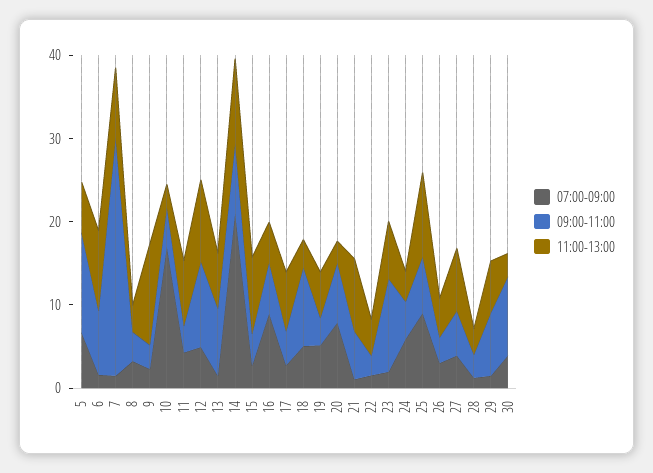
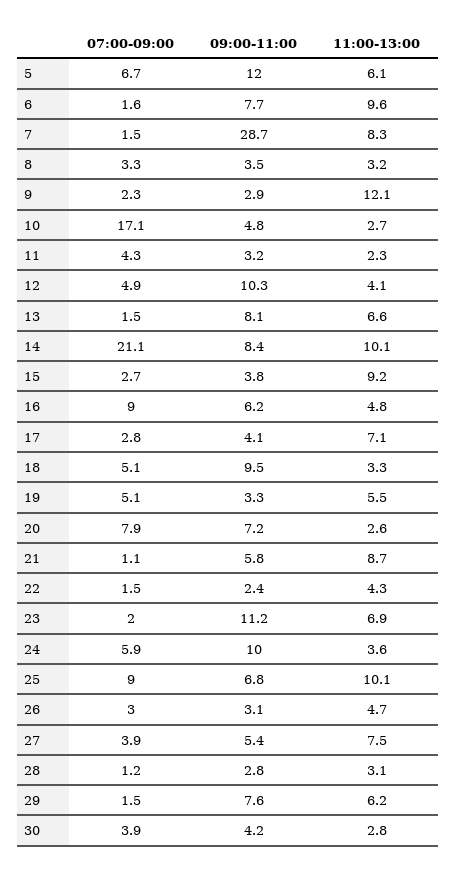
  {
    "07:00-09:00": {
      "5": 6.7,
      "6": 1.6,
      "7": 1.5,
      "8": 3.3,
      "9": 2.3,
      "10": 17.1,
      "11": 4.3,
      "12": 4.9,
      "13": 1.5,
      "14": 21.1,
      "15": 2.7,
      "16": 9,
      "17": 2.8,
      "18": 5.1,
      "19": 5.1,
      "20": 7.9,
      "21": 1.1,
      "22": 1.5,
      "23": 2,
      "24": 5.9,
      "25": 9,
      "26": 3,
      "27": 3.9,
      "28": 1.2,
      "29": 1.5,
      "30": 3.9
    },
    "09:00-11:00": {
      "5": 12,
      "6": 7.7,
      "7": 28.7,
      "8": 3.5,
      "9": 2.9,
      "10": 4.8,
      "11": 3.2,
      "12": 10.3,
      "13": 8.1,
      "14": 8.4,
      "15": 3.8,
      "16": 6.2,
      "17": 4.1,
      "18": 9.5,
      "19": 3.3,
      "20": 7.2,
      "21": 5.8,
      "22": 2.4,
      "23": 11.2,
-     "24": 4,
+     "24": 10,
      "25": 6.8,
      "26": 3.1,
      "27": 5.4,
      "28": 2.8,
      "29": 7.6,
-     "30": 10
+     "30": 4.2
    },
    "11:00-13:00": {
      "5": 6.1,
      "6": 9.6,
      "7": 8.3,
      "8": 3.2,
      "9": 12.1,
      "10": 2.7,
-     "11": 8,
+     "11": 2.3,
-     "12": 10,
+     "12": 4.1,
      "13": 6.6,
      "14": 10.1,
      "15": 9.2,
      "16": 4.8,
      "17": 7.1,
      "18": 3.3,
      "19": 5.5,
      "20": 2.6,
      "21": 8.7,
      "22": 4.3,
      "23": 6.9,
      "24": 3.6,
      "25": 10.1,
      "26": 4.7,
      "27": 7.5,
      "28": 3.1,
      "29": 6.2,
      "30": 2.8
    }
  }

